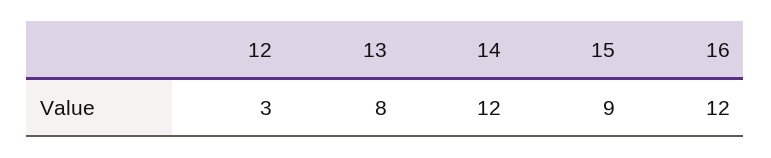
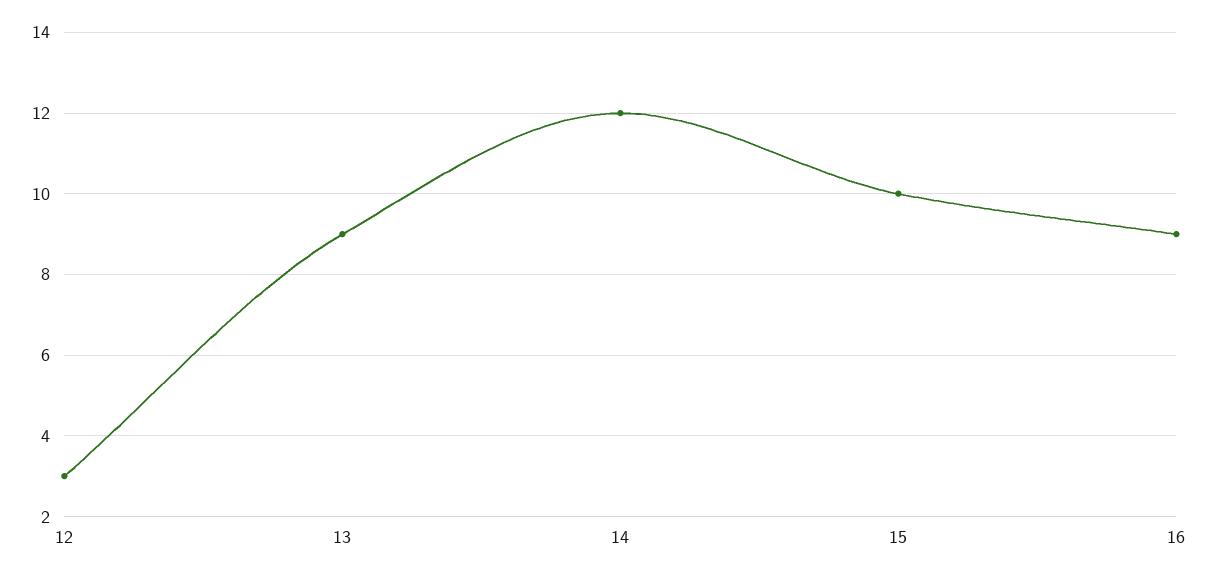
  {
    "12": 3,
-   "13": 8,
+   "13": 9,
    "14": 12,
-   "15": 9,
+   "15": 10,
-   "16": 12
+   "16": 9
  }

